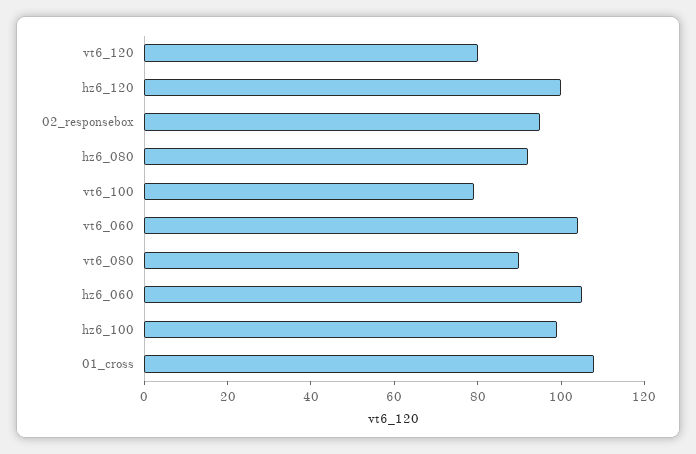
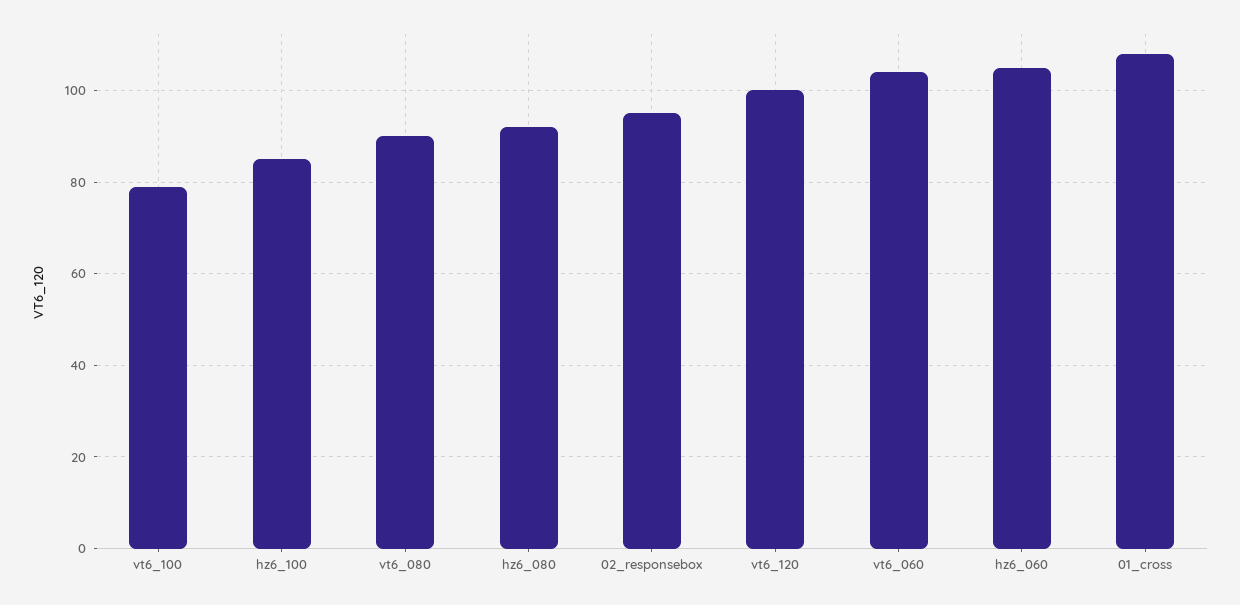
  {
-   "vt6_120": 80,
+   "vt6_120": 100,
-   "hz6_120": 100,
    "02_responsebox": 95,
    "hz6_080": 90,
    "vt6_100": 80,
    "vt6_060": 105,
    "vt6_080": 90,
    "hz6_060": 105,
-   "hz6_100": 100,
+   "hz6_100": 85,
    "01_cross": 110
  }

